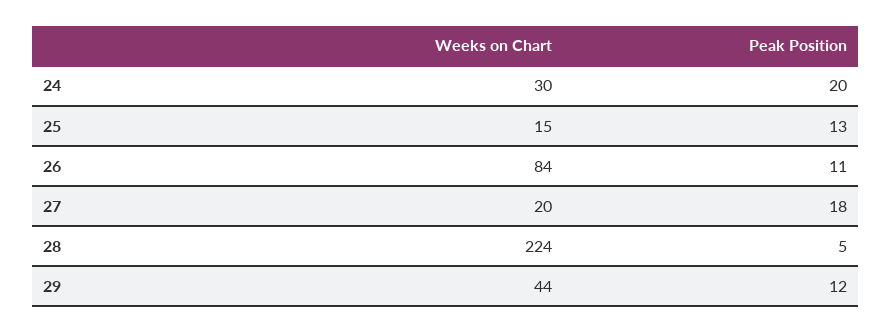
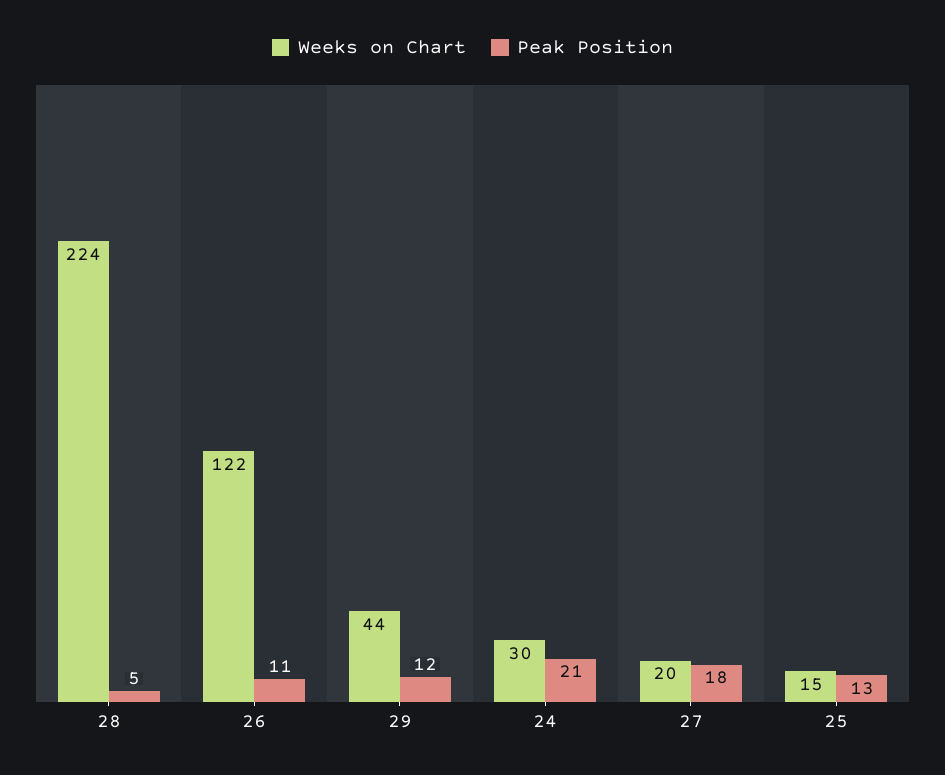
  {
    "Weeks on Chart": {
      "24": 30,
      "25": 15,
-     "26": 84,
+     "26": 122,
      "27": 20,
      "28": 224,
      "29": 44
    },
    "Peak Position": {
-     "24": 20,
+     "24": 21,
      "25": 13,
      "26": 11,
      "27": 18,
      "28": 5,
      "29": 12
    }
  }

